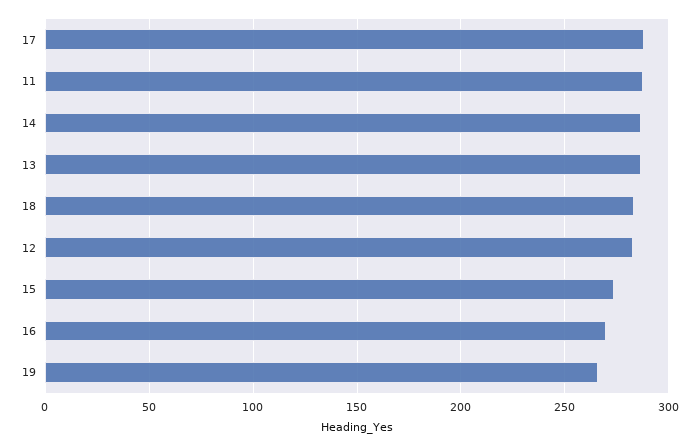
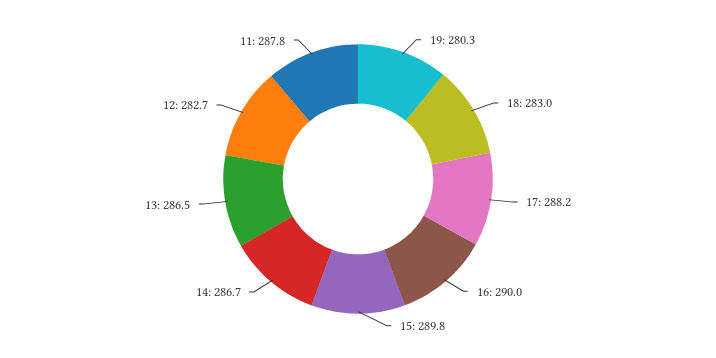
  {
    "17": 288.2,
    "11": 287.8,
    "14": 286.7,
    "13": 286.5,
    "18": 283,
    "12": 282.7,
-   "15": 275,
+   "15": 289.8,
-   "16": 270,
+   "16": 290,
-   "19": 265
+   "19": 280.3
  }

